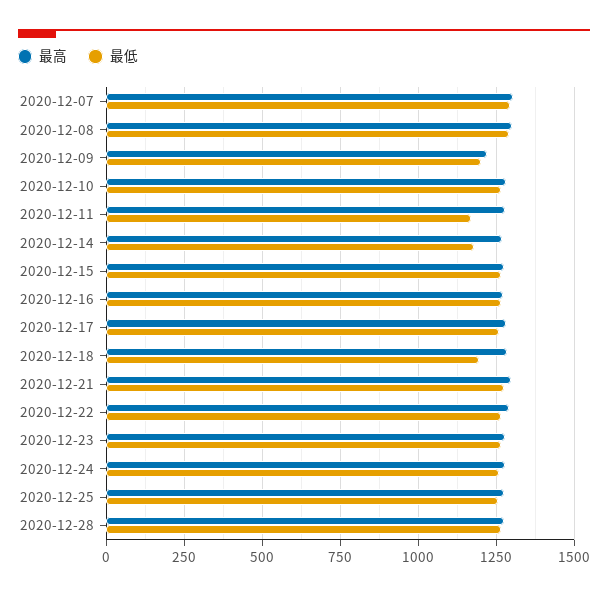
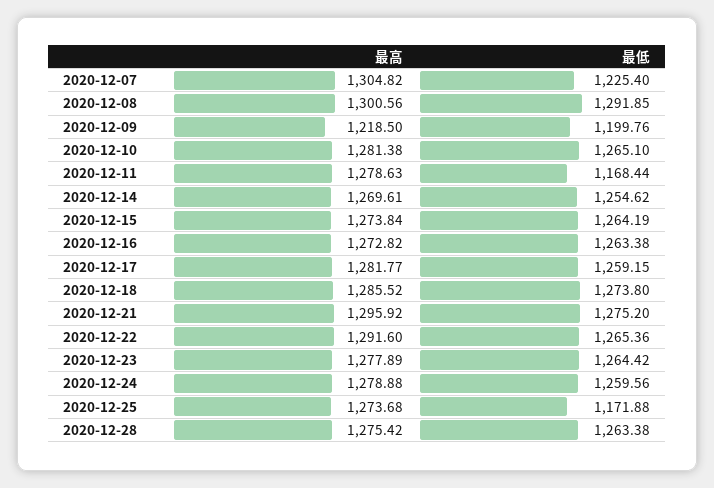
  {
    "最高": {
      "2020-12-07": 1304.82,
      "2020-12-08": 1300.56,
      "2020-12-09": 1218.5,
      "2020-12-10": 1281.38,
      "2020-12-11": 1278.63,
      "2020-12-14": 1269.61,
      "2020-12-15": 1273.84,
      "2020-12-16": 1272.82,
      "2020-12-17": 1281.77,
      "2020-12-18": 1285.52,
      "2020-12-21": 1295.92,
      "2020-12-22": 1291.6,
      "2020-12-23": 1277.89,
      "2020-12-24": 1278.88,
      "2020-12-25": 1273.68,
      "2020-12-28": 1275.42
    },
    "最低": {
-     "2020-12-07": 1300,
+     "2020-12-07": 1225.4,
      "2020-12-08": 1291.85,
      "2020-12-09": 1199.76,
      "2020-12-10": 1265.1,
      "2020-12-11": 1168.44,
-     "2020-12-14": 1175,
+     "2020-12-14": 1254.62,
      "2020-12-15": 1264.19,
      "2020-12-16": 1263.38,
      "2020-12-17": 1259.15,
-     "2020-12-18": 1200,
+     "2020-12-18": 1273.8,
      "2020-12-21": 1275.2,
      "2020-12-22": 1265.36,
      "2020-12-23": 1264.42,
      "2020-12-24": 1259.56,
-     "2020-12-25": 1250,
+     "2020-12-25": 1171.88,
      "2020-12-28": 1263.38
    }
  }

